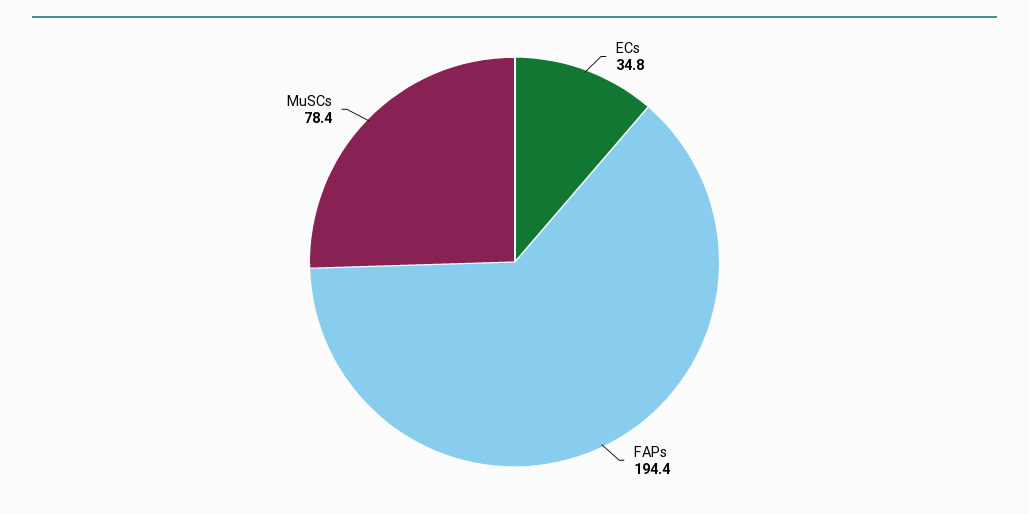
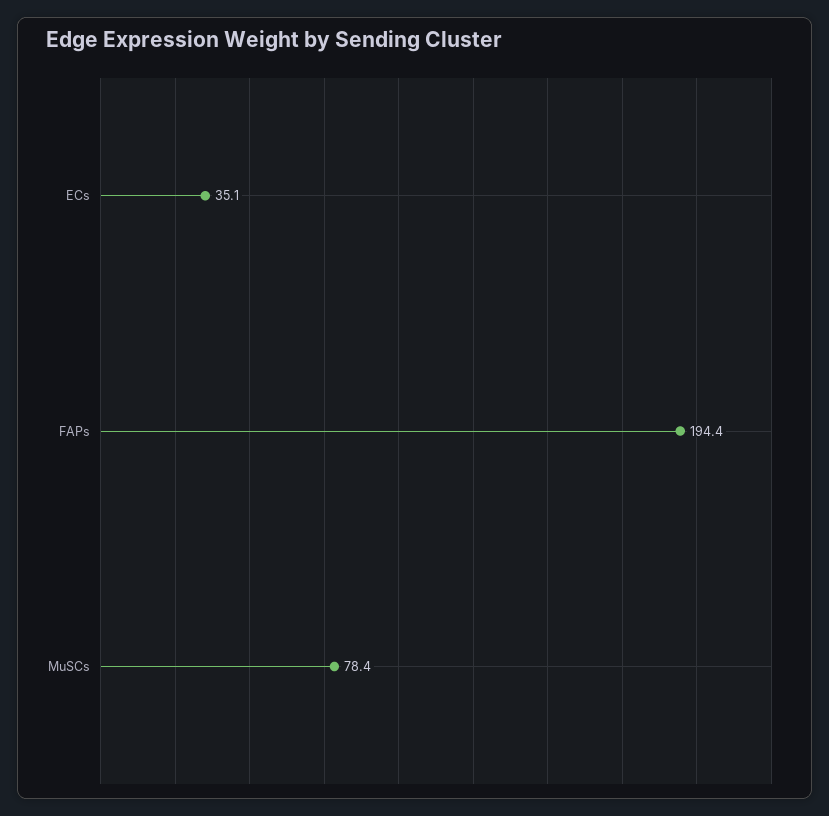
  {
-   "ECs": 34.8,
+   "ECs": 35.1,
    "FAPs": 194.4,
    "MuSCs": 78.4
  }

